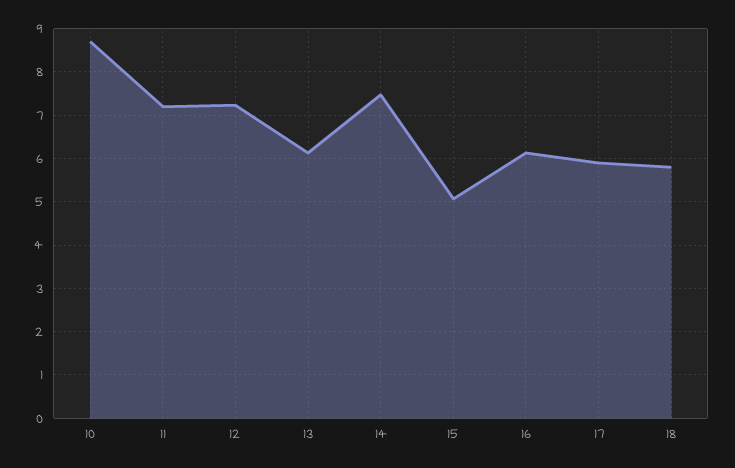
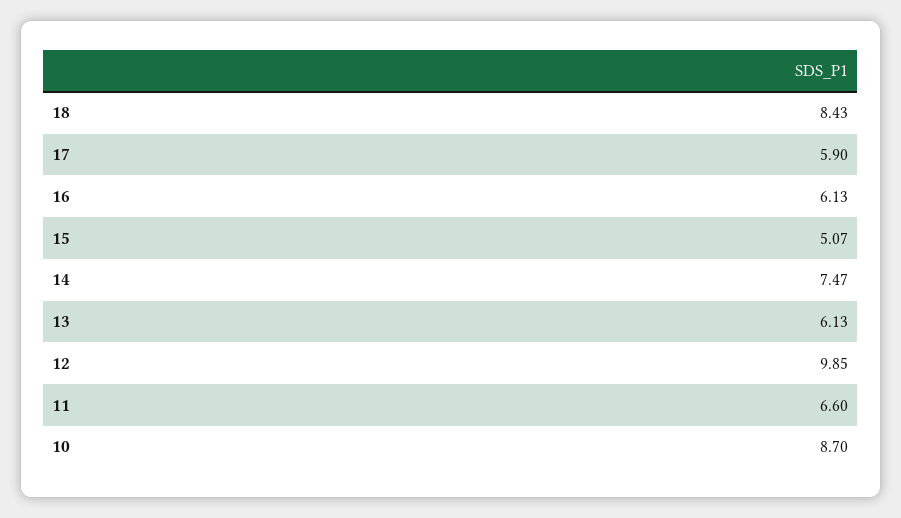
  {
    "10": 8.7,
-   "11": 7.2,
+   "11": 6.6,
-   "12": 7.2,
+   "12": 9.85,
    "13": 6.13,
    "14": 7.47,
    "15": 5.07,
    "16": 6.13,
    "17": 5.9,
-   "18": 5.8
+   "18": 8.43
  }

